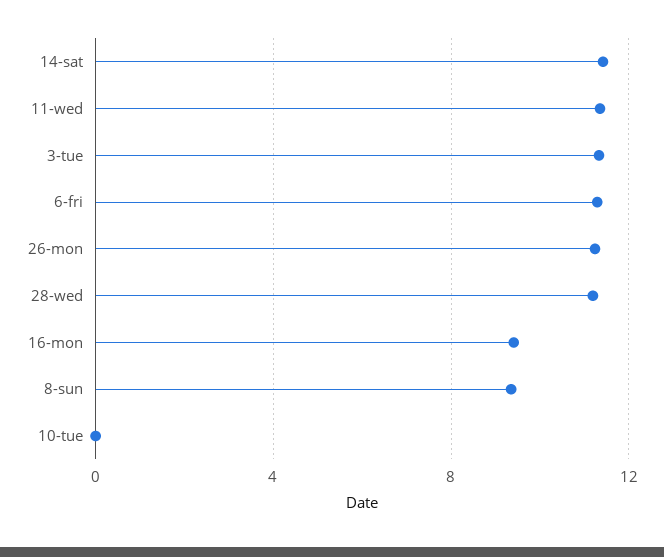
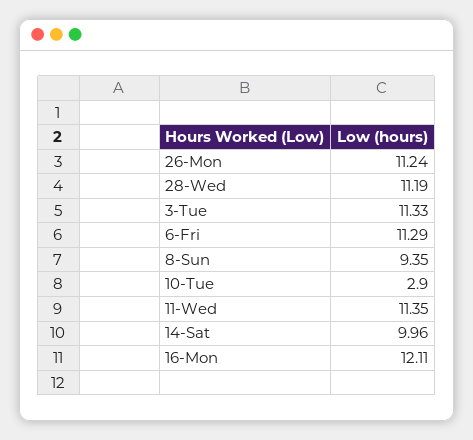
  {
-   "14-sat": 11.5,
+   "14-sat": 9.96,
    "11-wed": 11.35,
    "3-tue": 11.33,
    "6-fri": 11.29,
    "26-mon": 11.24,
    "28-wed": 11.19,
-   "16-mon": 9.5,
+   "16-mon": 12.11,
    "8-sun": 9.35,
-   "10-tue": 0
+   "10-tue": 2.9
  }

